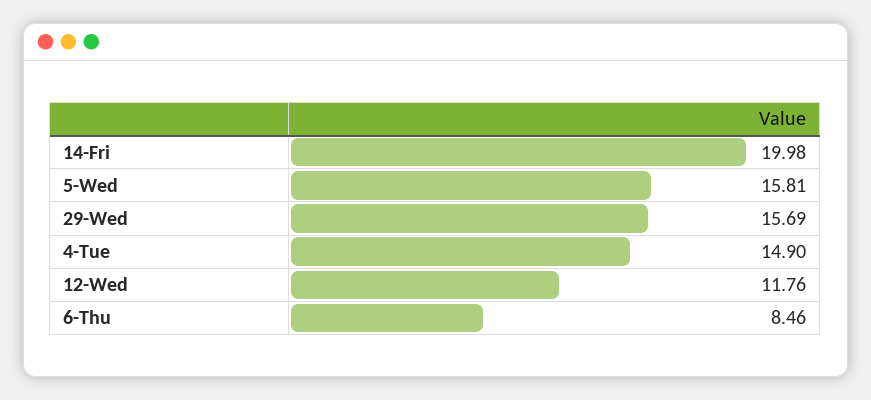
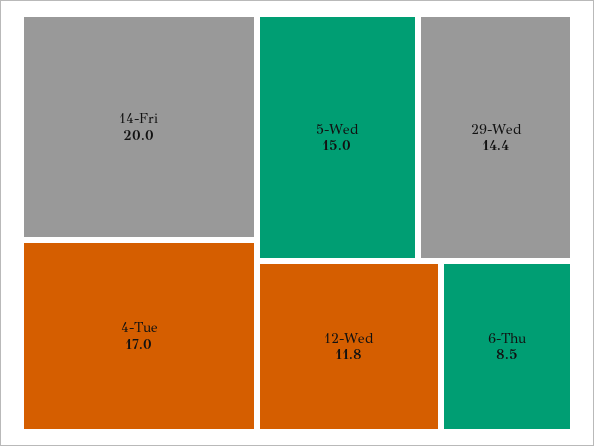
  {
    "14-Fri": 19.98,
-   "5-Wed": 15.81,
+   "5-Wed": 15,
-   "29-Wed": 15.69,
+   "29-Wed": 14.4,
-   "4-Tue": 14.9,
+   "4-Tue": 17,
    "12-Wed": 11.76,
    "6-Thu": 8.46
  }

